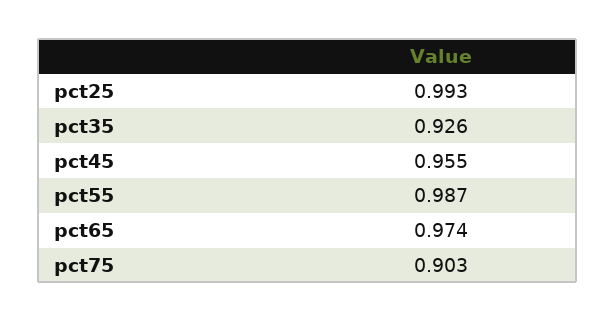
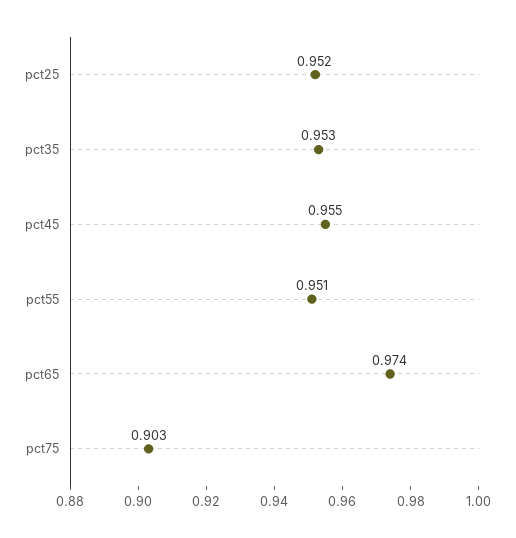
  {
-   "pct25": 0.993,
+   "pct25": 0.952,
-   "pct35": 0.926,
+   "pct35": 0.953,
    "pct45": 0.955,
-   "pct55": 0.987,
+   "pct55": 0.951,
    "pct65": 0.974,
    "pct75": 0.903
  }

